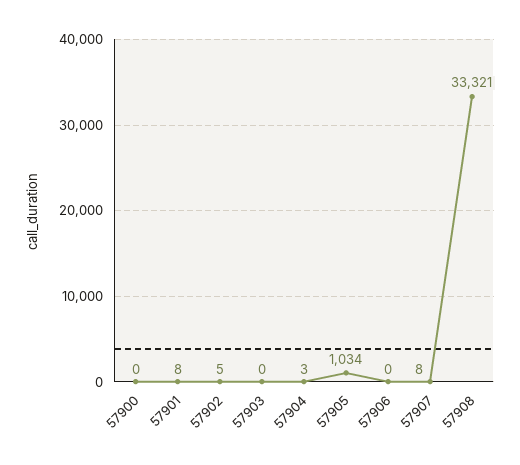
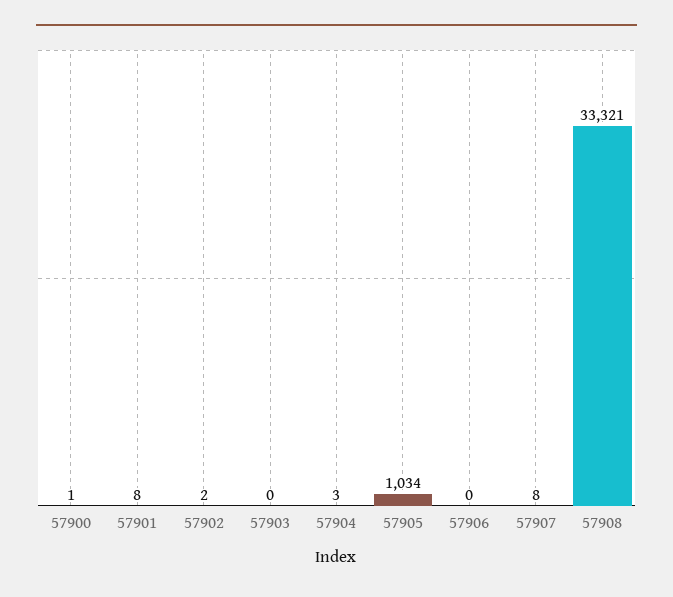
  {
-   "57900": 0,
+   "57900": 1,
    "57901": 8,
-   "57902": 5,
+   "57902": 2,
    "57903": 0,
    "57904": 3,
    "57905": 1034,
    "57906": 0,
    "57907": 8,
    "57908": 33321
  }

